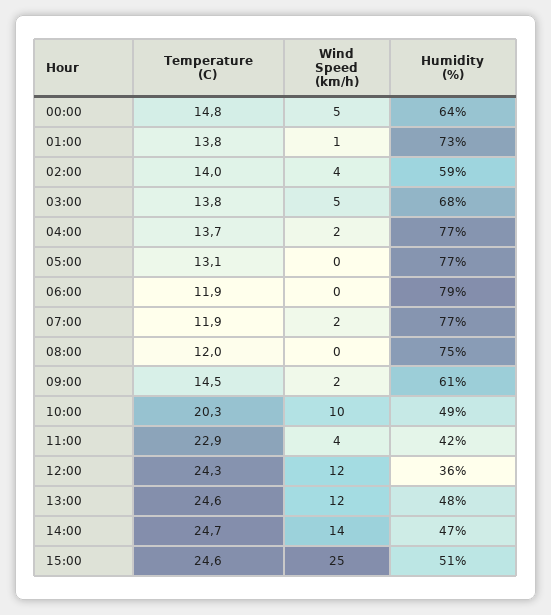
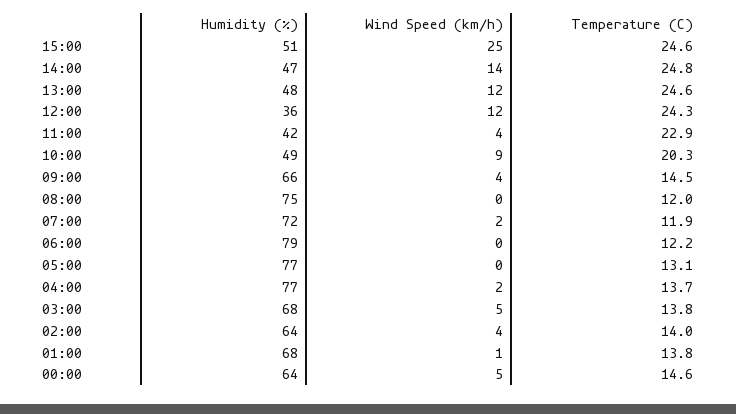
  {
    "Temperature (C)": {
-     "00:00": 14.8,
+     "00:00": 14.6,
      "01:00": 13.8,
      "02:00": 14,
      "03:00": 13.8,
      "04:00": 13.7,
      "05:00": 13.1,
-     "06:00": 11.9,
+     "06:00": 12.2,
      "07:00": 11.9,
      "08:00": 12,
      "09:00": 14.5,
      "10:00": 20.3,
      "11:00": 22.9,
      "12:00": 24.3,
      "13:00": 24.6,
-     "14:00": 24.7,
+     "14:00": 24.8,
      "15:00": 24.6
    },
    "Wind Speed (km/h)": {
      "00:00": 5,
      "01:00": 1,
      "02:00": 4,
      "03:00": 5,
      "04:00": 2,
      "05:00": 0,
      "06:00": 0,
      "07:00": 2,
      "08:00": 0,
-     "09:00": 2,
+     "09:00": 4,
-     "10:00": 10,
+     "10:00": 9,
      "11:00": 4,
      "12:00": 12,
      "13:00": 12,
      "14:00": 14,
      "15:00": 25
    },
    "Humidity (%)": {
      "00:00": 64,
-     "01:00": 73,
+     "01:00": 68,
-     "02:00": 59,
+     "02:00": 64,
      "03:00": 68,
      "04:00": 77,
      "05:00": 77,
      "06:00": 79,
-     "07:00": 77,
+     "07:00": 72,
      "08:00": 75,
-     "09:00": 61,
+     "09:00": 66,
      "10:00": 49,
      "11:00": 42,
      "12:00": 36,
      "13:00": 48,
      "14:00": 47,
      "15:00": 51
    }
  }

